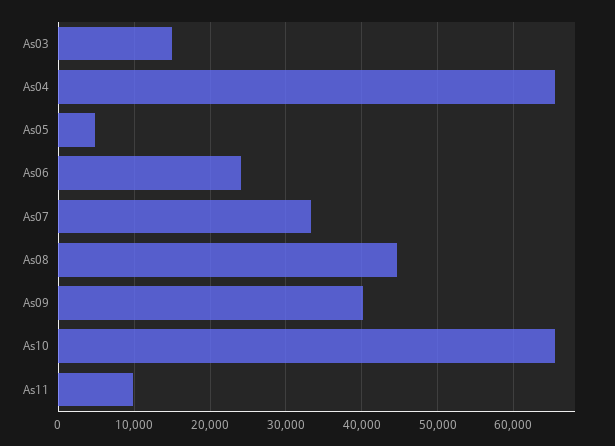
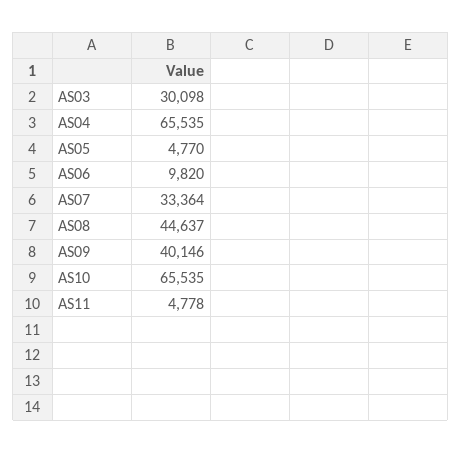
  {
-   "As03": 15000,
+   "As03": 30098,
    "As04": 65535,
    "As05": 4770,
-   "As06": 24000,
+   "As06": 9820,
    "As07": 33364,
    "As08": 44637,
    "As09": 40146,
    "As10": 65535,
-   "As11": 10000
+   "As11": 4778
  }

